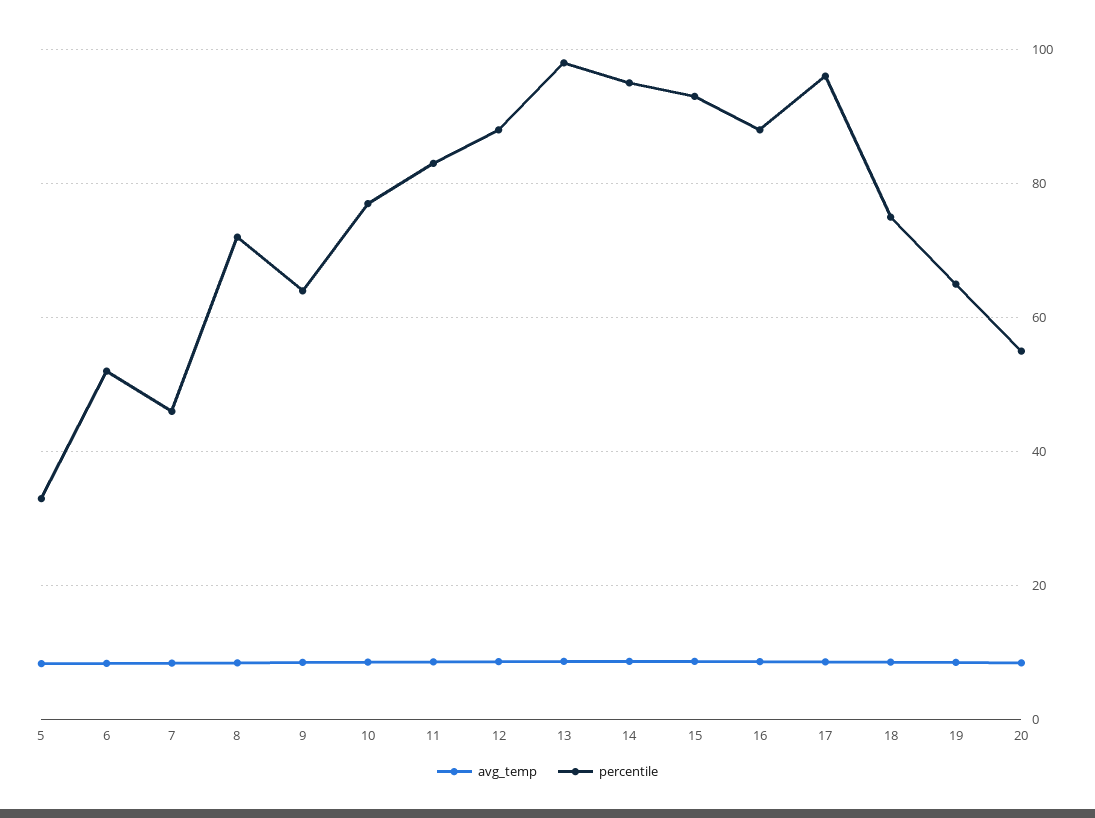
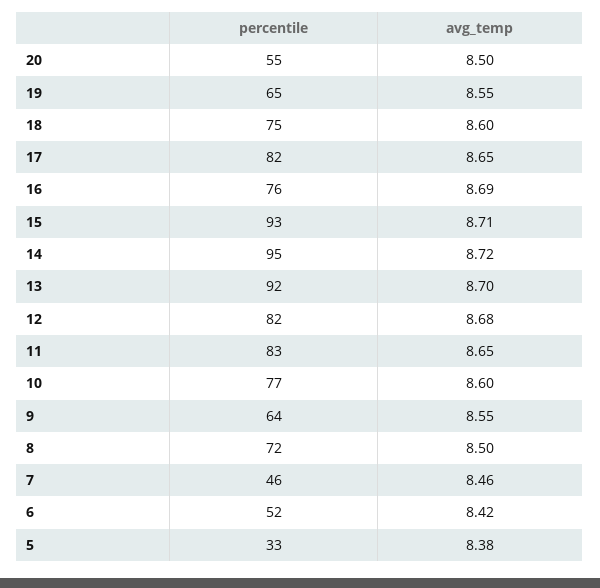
  {
    "avg_temp": {
      "5": 8.38,
      "6": 8.42,
      "7": 8.46,
      "8": 8.5,
      "9": 8.55,
      "10": 8.6,
      "11": 8.65,
      "12": 8.68,
      "13": 8.7,
      "14": 8.72,
      "15": 8.71,
      "16": 8.69,
      "17": 8.65,
      "18": 8.6,
      "19": 8.55,
      "20": 8.5
    },
    "percentile": {
      "5": 33,
      "6": 52,
      "7": 46,
      "8": 72,
      "9": 64,
      "10": 77,
      "11": 83,
-     "12": 88,
+     "12": 82,
-     "13": 98,
+     "13": 92,
      "14": 95,
      "15": 93,
-     "16": 88,
+     "16": 76,
-     "17": 96,
+     "17": 82,
      "18": 75,
      "19": 65,
      "20": 55
    }
  }

